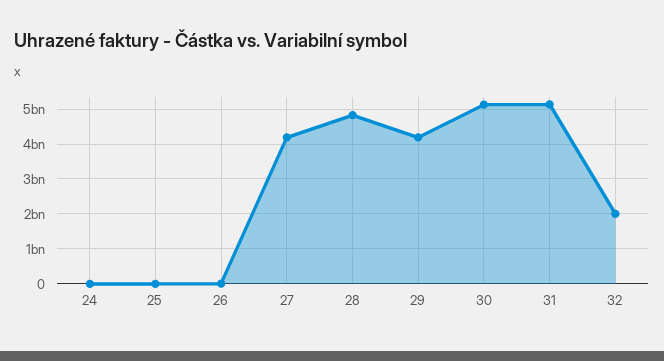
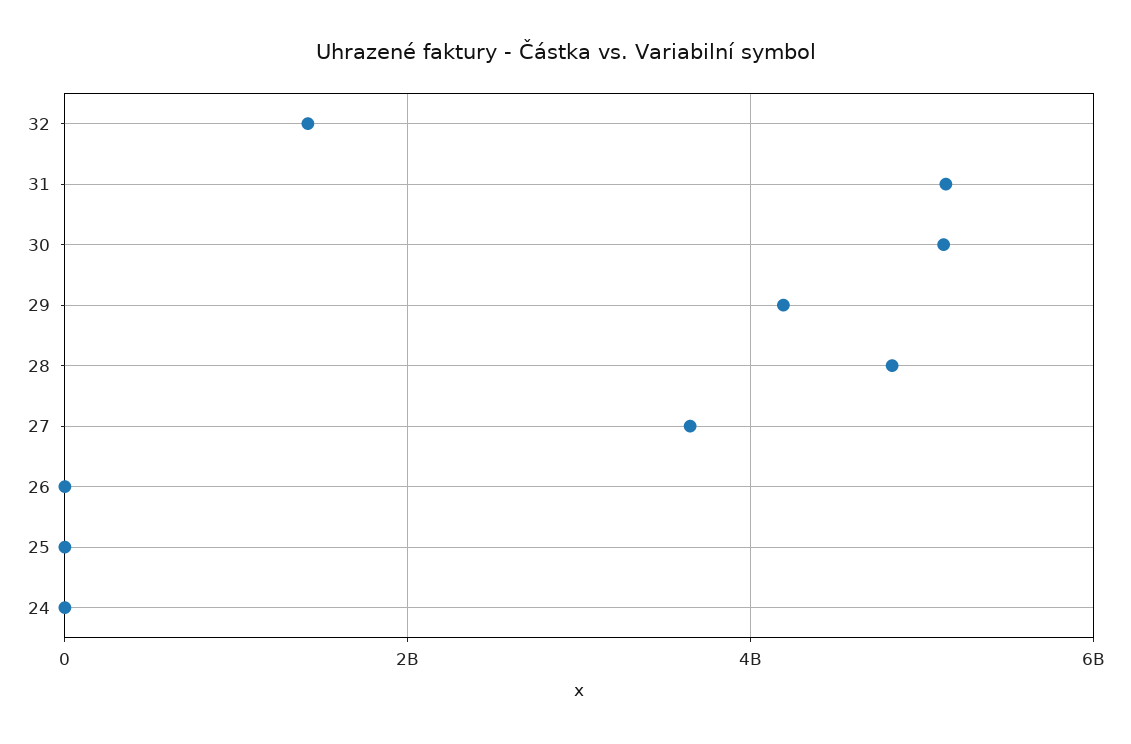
  {
    "24": 0,
    "25": 0,
    "26": 0,
-   "27": 4200000000,
+   "27": 3600000000,
    "28": 4800000000,
    "29": 4200000000,
    "30": 5200000000,
    "31": 5200000000,
-   "32": 2000000000
+   "32": 1400000000
  }

